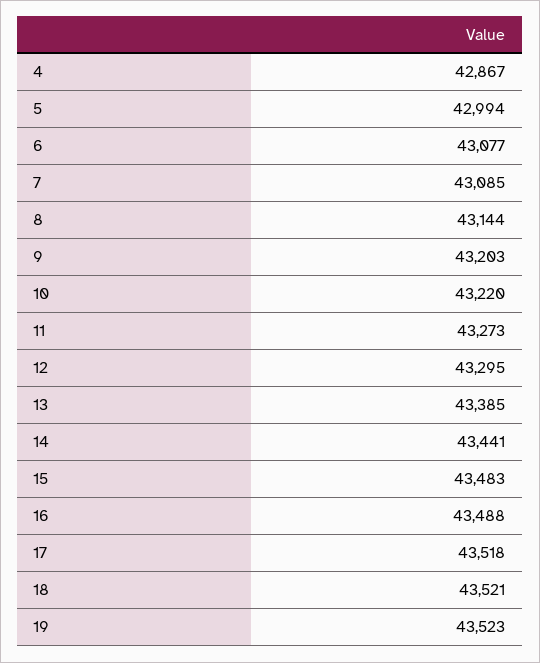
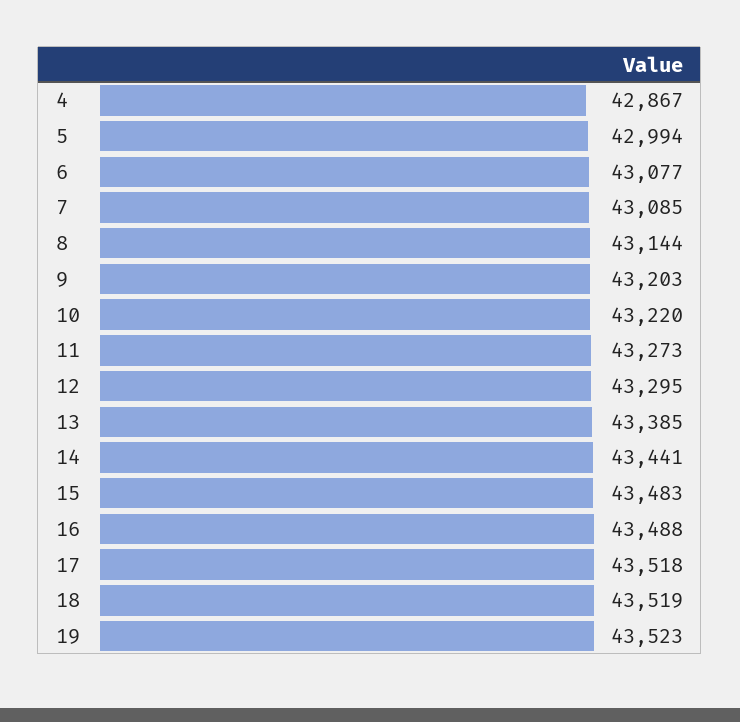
  {
    "4": 42867,
    "5": 42994,
    "6": 43077,
    "7": 43085,
    "8": 43144,
    "9": 43203,
    "10": 43220,
    "11": 43273,
    "12": 43295,
    "13": 43385,
    "14": 43441,
    "15": 43483,
    "16": 43488,
    "17": 43518,
-   "18": 43521,
+   "18": 43519,
    "19": 43523
  }

